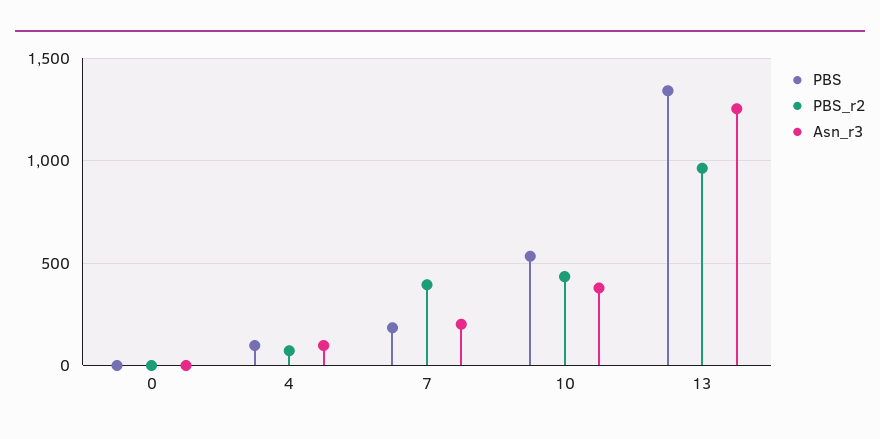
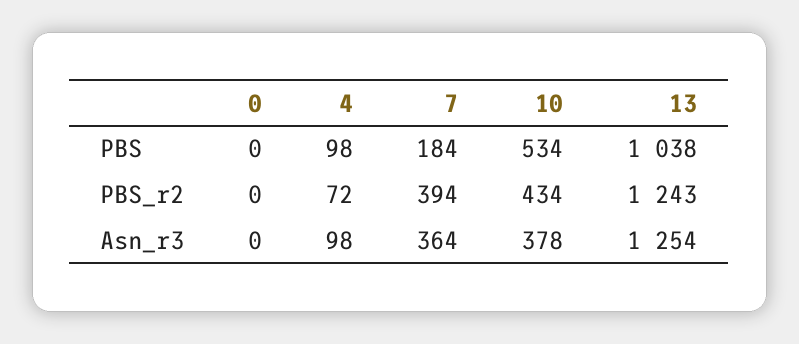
  {
    "PBS": {
      "0": 0,
      "4": 98,
      "7": 184,
      "10": 534,
-     "13": 1350
+     "13": 1038
    },
    "PBS_r2": {
      "0": 0,
      "4": 72,
      "7": 394,
      "10": 434,
-     "13": 950
+     "13": 1243
    },
    "Asn_r3": {
      "0": 0,
      "4": 98,
-     "7": 200,
+     "7": 364,
      "10": 378,
      "13": 1254
    }
  }

